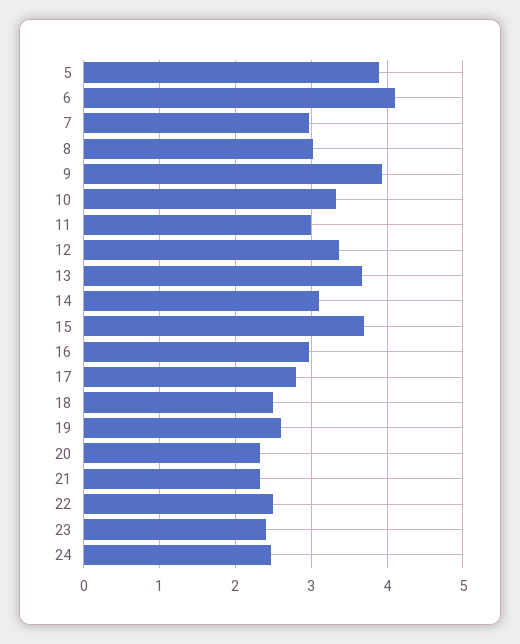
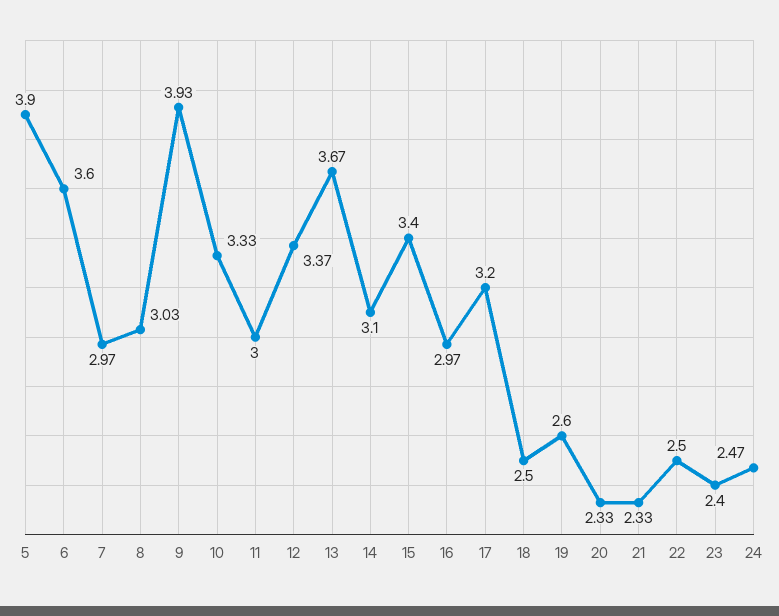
  {
    "5": 3.9,
-   "6": 4.1,
+   "6": 3.6,
    "7": 2.97,
    "8": 3.03,
    "9": 3.93,
    "10": 3.33,
    "11": 3,
    "12": 3.37,
    "13": 3.67,
    "14": 3.1,
-   "15": 3.7,
+   "15": 3.4,
    "16": 2.97,
-   "17": 2.8,
+   "17": 3.2,
    "18": 2.5,
    "19": 2.6,
    "20": 2.33,
    "21": 2.33,
    "22": 2.5,
    "23": 2.4,
    "24": 2.47
  }

